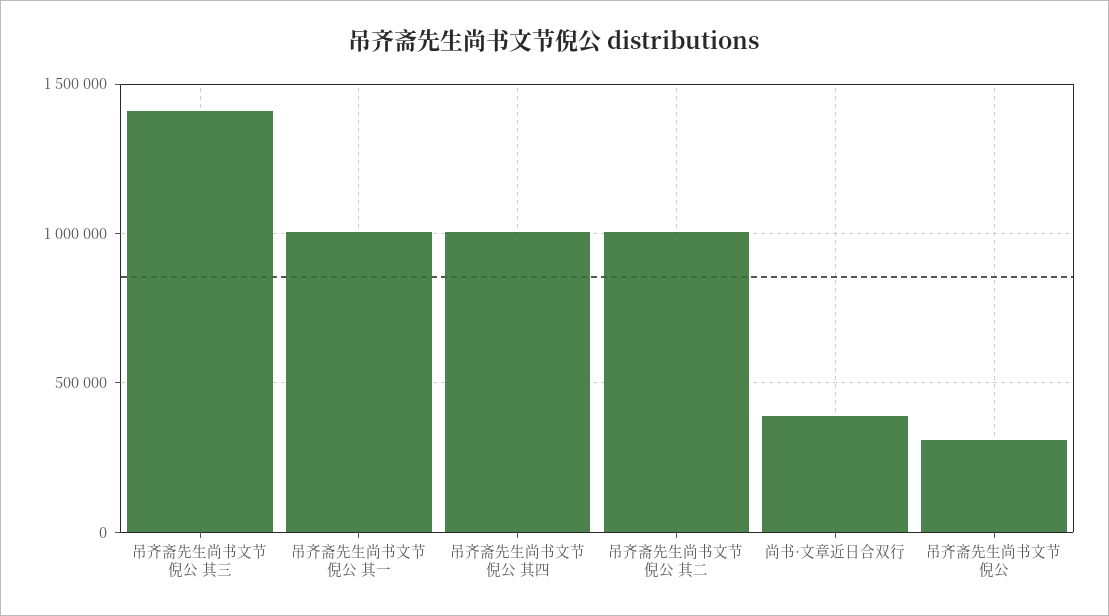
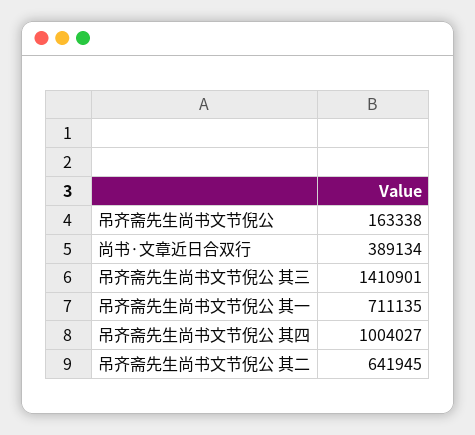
  {
    "吊齐斋先生尚书文节倪公 其三": 1410901,
-   "吊齐斋先生尚书文节倪公 其一": 1000000,
+   "吊齐斋先生尚书文节倪公 其一": 711135,
    "吊齐斋先生尚书文节倪公 其四": 1004027,
-   "吊齐斋先生尚书文节倪公 其二": 1000000,
+   "吊齐斋先生尚书文节倪公 其二": 641945,
    "尚书·文章近日合双行": 389134,
-   "吊齐斋先生尚书文节倪公": 300000
+   "吊齐斋先生尚书文节倪公": 163338
  }

